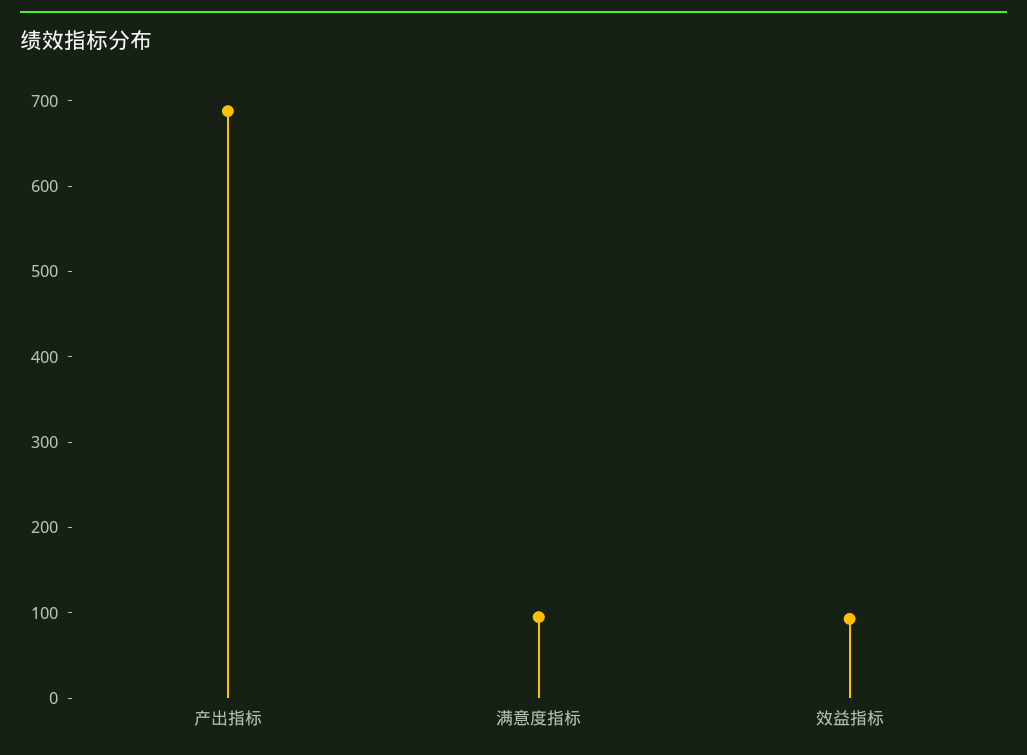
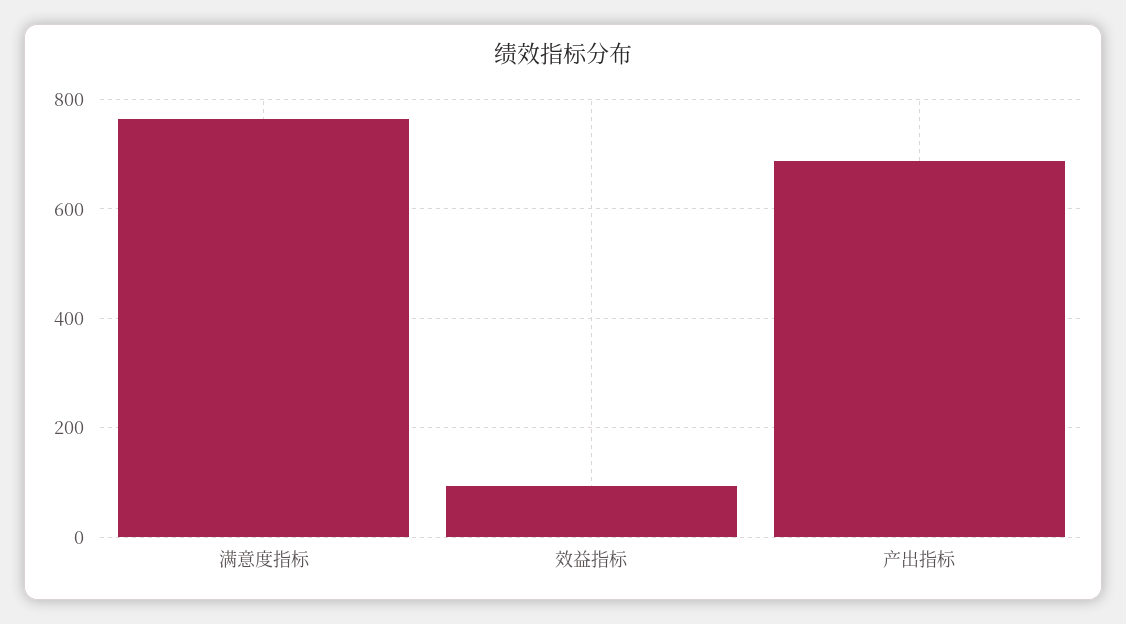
  {
    "产出指标": 680,
-   "满意度指标": 100,
+   "满意度指标": 760,
    "效益指标": 100
  }

